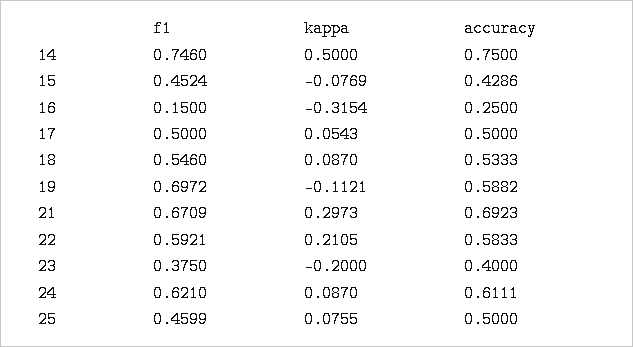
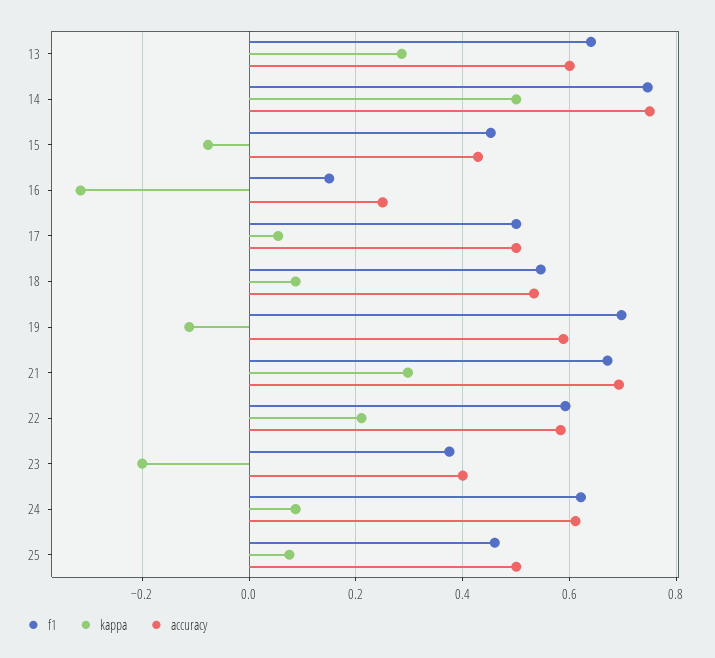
  {
    "f1": {
      "14": 0.746,
      "15": 0.4524,
      "16": 0.15,
      "17": 0.5,
      "18": 0.546,
      "19": 0.6972,
      "21": 0.6709,
      "22": 0.5921,
      "23": 0.375,
      "24": 0.621,
-     "25": 0.4599
+     "25": 0.4599,
+     "13": 0.64
    },
    "kappa": {
      "14": 0.5,
      "15": -0.0769,
      "16": -0.3154,
      "17": 0.0543,
      "18": 0.087,
      "19": -0.1121,
      "21": 0.2973,
      "22": 0.2105,
      "23": -0.2,
      "24": 0.087,
-     "25": 0.0755
+     "25": 0.0755,
+     "13": 0.28
    },
    "accuracy": {
      "14": 0.75,
      "15": 0.4286,
      "16": 0.25,
      "17": 0.5,
      "18": 0.5333,
      "19": 0.5882,
      "21": 0.6923,
      "22": 0.5833,
      "23": 0.4,
      "24": 0.6111,
-     "25": 0.5
+     "25": 0.5,
+     "13": 0.6
    }
  }

